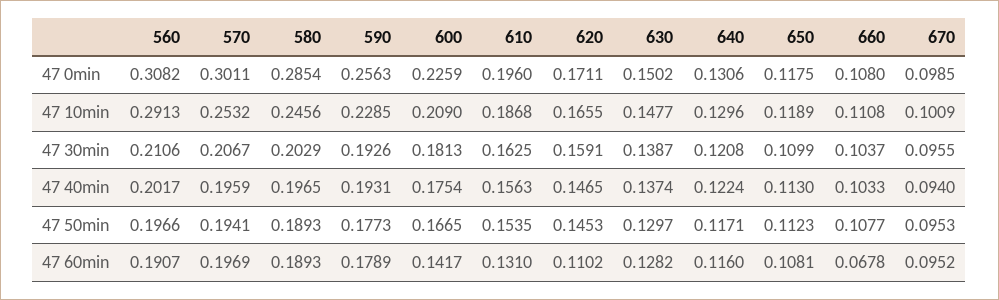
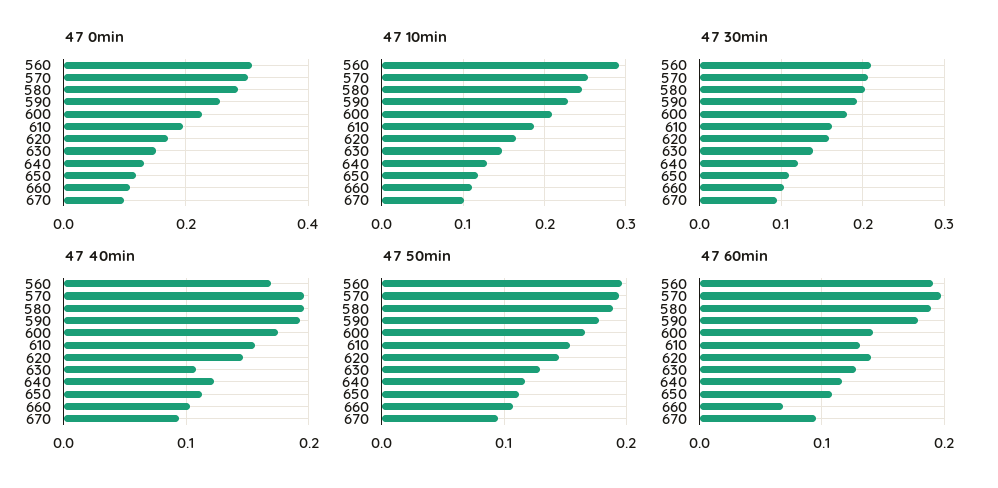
  {
    "47 0min": {
      "560": 0.3082,
      "570": 0.3011,
      "580": 0.2854,
      "590": 0.2563,
      "600": 0.2259,
      "610": 0.196,
      "620": 0.1711,
      "630": 0.1502,
      "640": 0.1306,
      "650": 0.1175,
      "660": 0.108,
      "670": 0.0985
    },
    "47 10min": {
      "560": 0.2913,
      "570": 0.2532,
      "580": 0.2456,
      "590": 0.2285,
      "600": 0.209,
      "610": 0.1868,
      "620": 0.1655,
      "630": 0.1477,
      "640": 0.1296,
      "650": 0.1189,
      "660": 0.1108,
      "670": 0.1009
    },
    "47 30min": {
      "560": 0.2106,
      "570": 0.2067,
      "580": 0.2029,
      "590": 0.1926,
      "600": 0.1813,
      "610": 0.1625,
      "620": 0.1591,
      "630": 0.1387,
      "640": 0.1208,
      "650": 0.1099,
      "660": 0.1037,
      "670": 0.0955
    },
    "47 40min": {
-     "560": 0.2017,
+     "560": 0.17,
      "570": 0.1959,
      "580": 0.1965,
      "590": 0.1931,
      "600": 0.1754,
      "610": 0.1563,
      "620": 0.1465,
-     "630": 0.1374,
+     "630": 0.11,
      "640": 0.1224,
      "650": 0.113,
      "660": 0.1033,
      "670": 0.094
    },
    "47 50min": {
      "560": 0.1966,
      "570": 0.1941,
      "580": 0.1893,
      "590": 0.1773,
      "600": 0.1665,
      "610": 0.1535,
      "620": 0.1453,
      "630": 0.1297,
      "640": 0.1171,
      "650": 0.1123,
      "660": 0.1077,
      "670": 0.0953
    },
    "47 60min": {
      "560": 0.1907,
      "570": 0.1969,
      "580": 0.1893,
      "590": 0.1789,
      "600": 0.1417,
      "610": 0.131,
-     "620": 0.1102,
+     "620": 0.14,
      "630": 0.1282,
      "640": 0.116,
      "650": 0.1081,
      "660": 0.0678,
      "670": 0.0952
    }
  }

